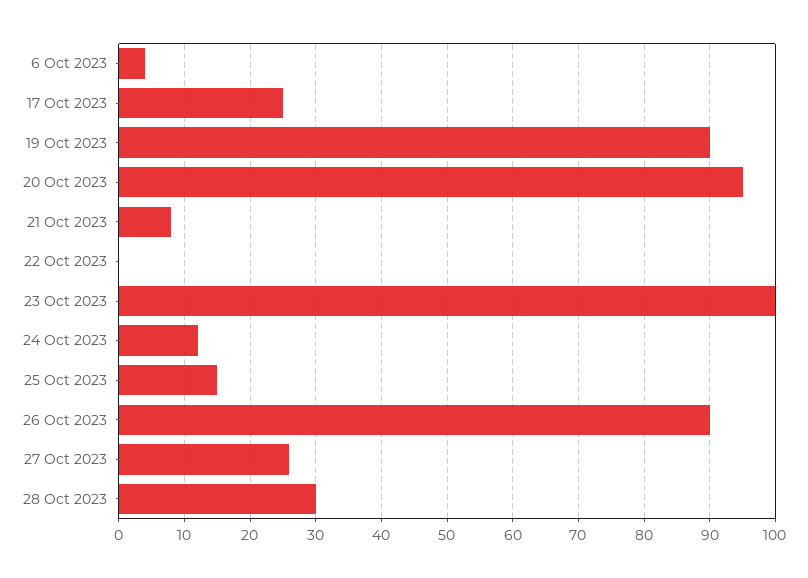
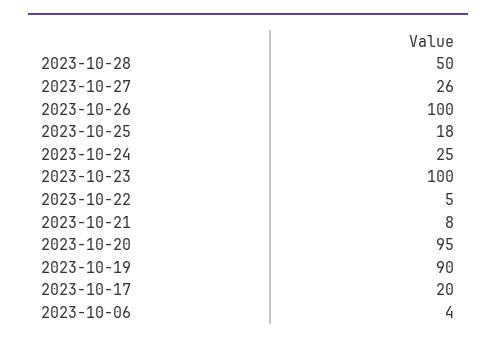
  {
    "6 Oct 2023": 4,
-   "17 Oct 2023": 25,
+   "17 Oct 2023": 20,
    "19 Oct 2023": 90,
    "20 Oct 2023": 95,
    "21 Oct 2023": 8,
-   "22 Oct 2023": 0,
+   "22 Oct 2023": 5,
    "23 Oct 2023": 100,
-   "24 Oct 2023": 12,
+   "24 Oct 2023": 25,
-   "25 Oct 2023": 15,
+   "25 Oct 2023": 18,
-   "26 Oct 2023": 90,
+   "26 Oct 2023": 100,
    "27 Oct 2023": 26,
-   "28 Oct 2023": 30
+   "28 Oct 2023": 50
  }

